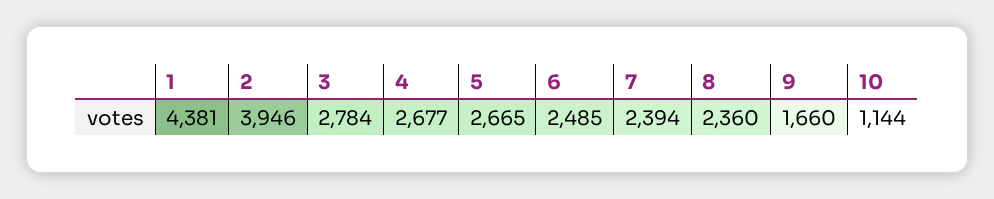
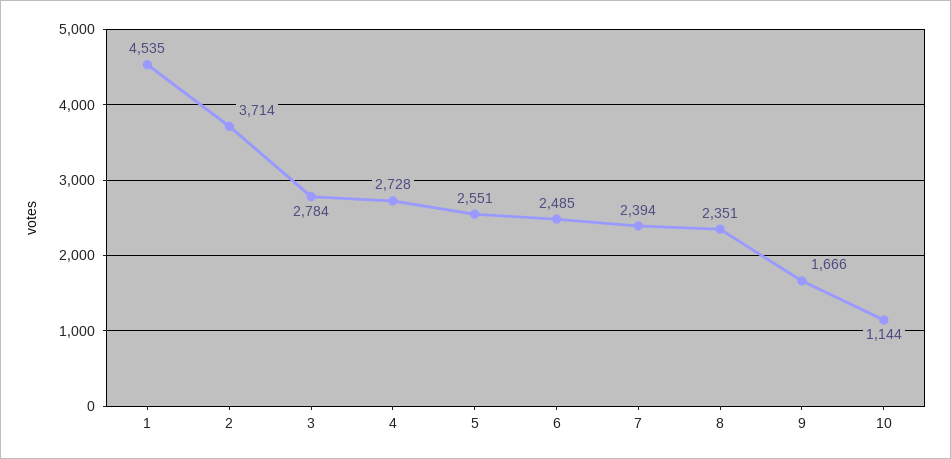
  {
-   "1": 4381,
+   "1": 4535,
-   "2": 3946,
+   "2": 3714,
    "3": 2784,
-   "4": 2677,
+   "4": 2728,
-   "5": 2665,
+   "5": 2551,
    "6": 2485,
    "7": 2394,
-   "8": 2360,
+   "8": 2351,
-   "9": 1660,
+   "9": 1666,
    "10": 1144
  }

